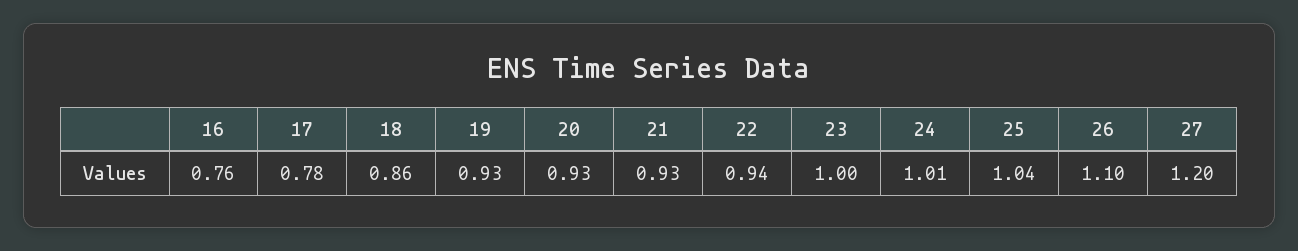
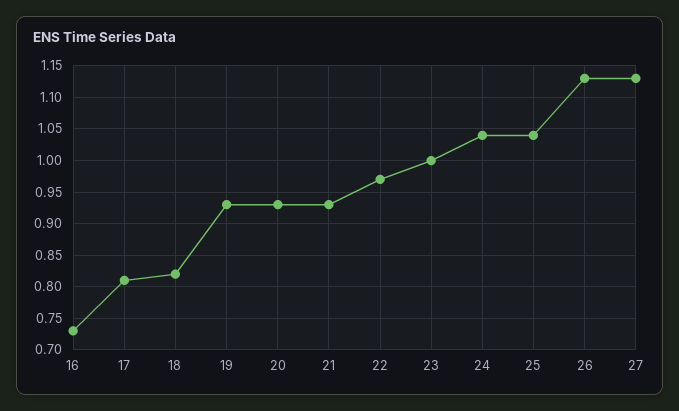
  {
-   "16": 0.76,
+   "16": 0.73,
-   "17": 0.78,
+   "17": 0.81,
-   "18": 0.86,
+   "18": 0.82,
    "19": 0.93,
    "20": 0.93,
    "21": 0.93,
-   "22": 0.94,
+   "22": 0.97,
    "23": 1,
-   "24": 1.01,
+   "24": 1.04,
    "25": 1.04,
-   "26": 1.1,
+   "26": 1.13,
-   "27": 1.2
+   "27": 1.13
  }

